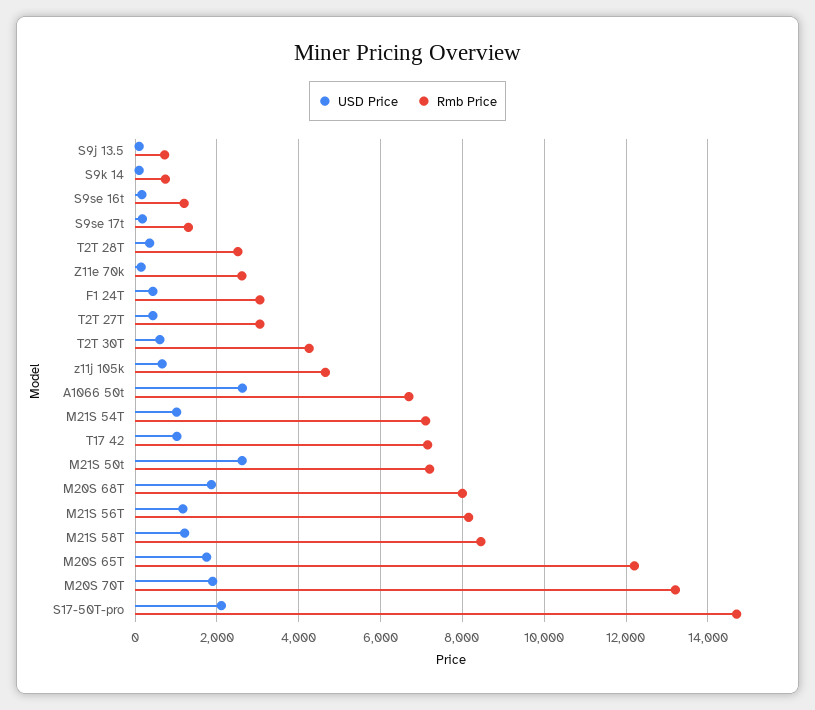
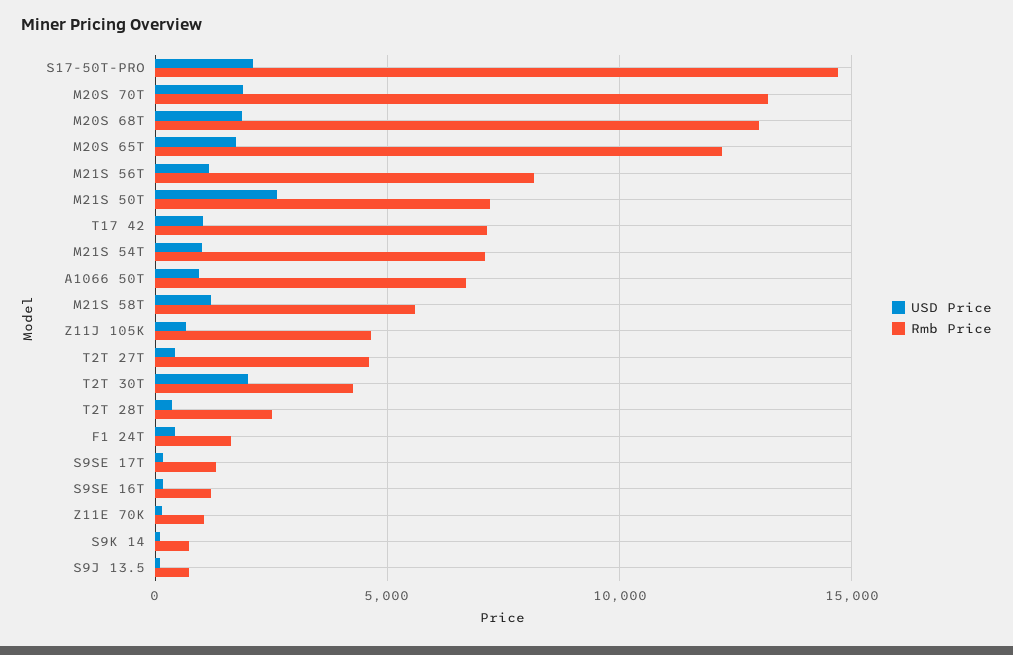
  {
    "USD Price": {
      "S9j 13.5": 0,
      "S9k 14": 0,
      "S9se 16t": 200,
      "S9se 17t": 200,
      "T2T 28T": 400,
      "Z11e 70k": 200,
      "F1 24T": 400,
      "T2T 27T": 400,
-     "T2T 30T": 600,
+     "T2T 30T": 2000,
      "z11j 105k": 600,
-     "A1066 50t": 2600,
+     "A1066 50t": 1000,
      "M21S 54T": 1000,
      "T17 42": 1000,
      "M21S 50t": 2600,
      "M20S 68T": 1800,
      "M21S 56T": 1200,
      "M21S 58T": 1200,
      "M20S 65T": 1800,
      "M20S 70T": 1800,
      "S17-50T-pro": 2200
    },
    "Rmb Price": {
      "S9j 13.5": 800,
      "S9k 14": 800,
      "S9se 16t": 1200,
      "S9se 17t": 1400,
      "T2T 28T": 2600,
-     "Z11e 70k": 2600,
+     "Z11e 70k": 1000,
-     "F1 24T": 3000,
+     "F1 24T": 1500,
-     "T2T 27T": 3000,
+     "T2T 27T": 4500,
      "T2T 30T": 4200,
      "z11j 105k": 4600,
      "A1066 50t": 6600,
      "M21S 54T": 7200,
      "T17 42": 7200,
      "M21S 50t": 7200,
-     "M20S 68T": 8000,
+     "M20S 68T": 13000,
      "M21S 56T": 8200,
-     "M21S 58T": 8400,
+     "M21S 58T": 5500,
      "M20S 65T": 12200,
      "M20S 70T": 13200,
      "S17-50T-pro": 14800
    }
  }

